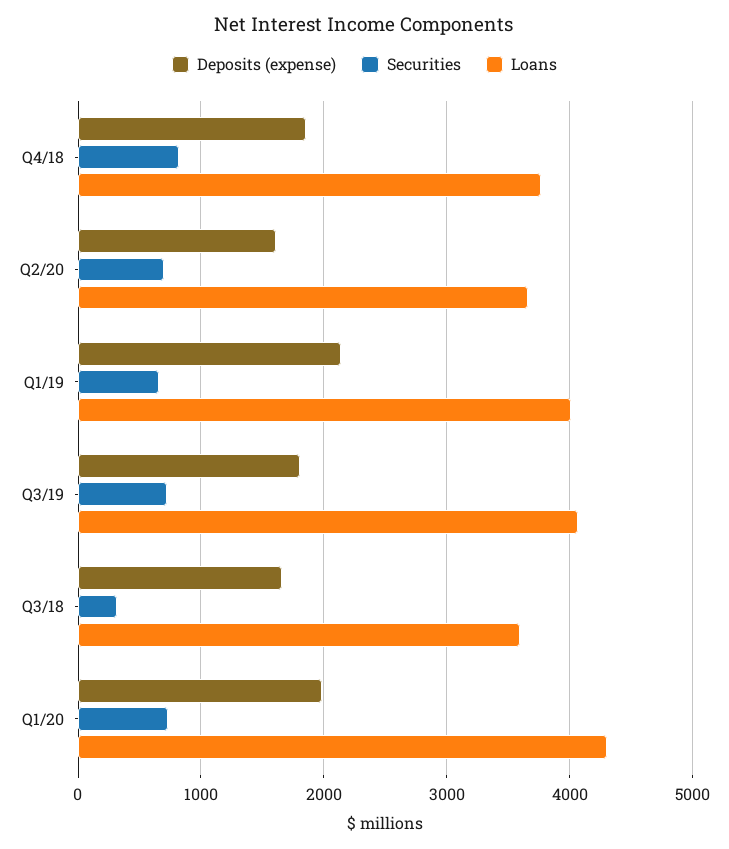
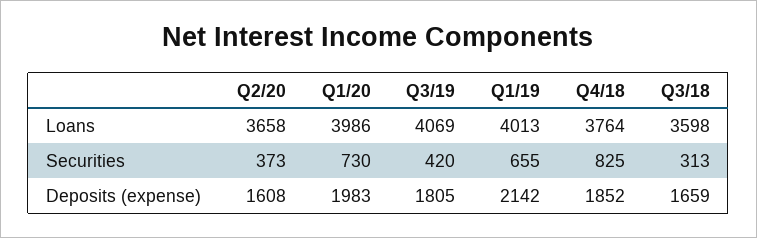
  {
    "Deposits (expense)": {
      "Q4/18": 1852,
      "Q2/20": 1608,
      "Q1/19": 2142,
      "Q3/19": 1805,
      "Q3/18": 1659,
      "Q1/20": 1983
    },
    "Securities": {
      "Q4/18": 825,
-     "Q2/20": 700,
+     "Q2/20": 373,
      "Q1/19": 655,
-     "Q3/19": 700,
+     "Q3/19": 420,
      "Q3/18": 313,
      "Q1/20": 730
    },
    "Loans": {
      "Q4/18": 3764,
      "Q2/20": 3658,
      "Q1/19": 4013,
      "Q3/19": 4069,
      "Q3/18": 3598,
-     "Q1/20": 4300
+     "Q1/20": 3986
    }
  }

